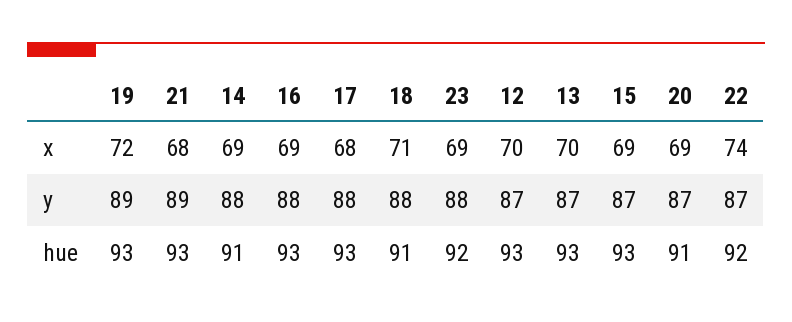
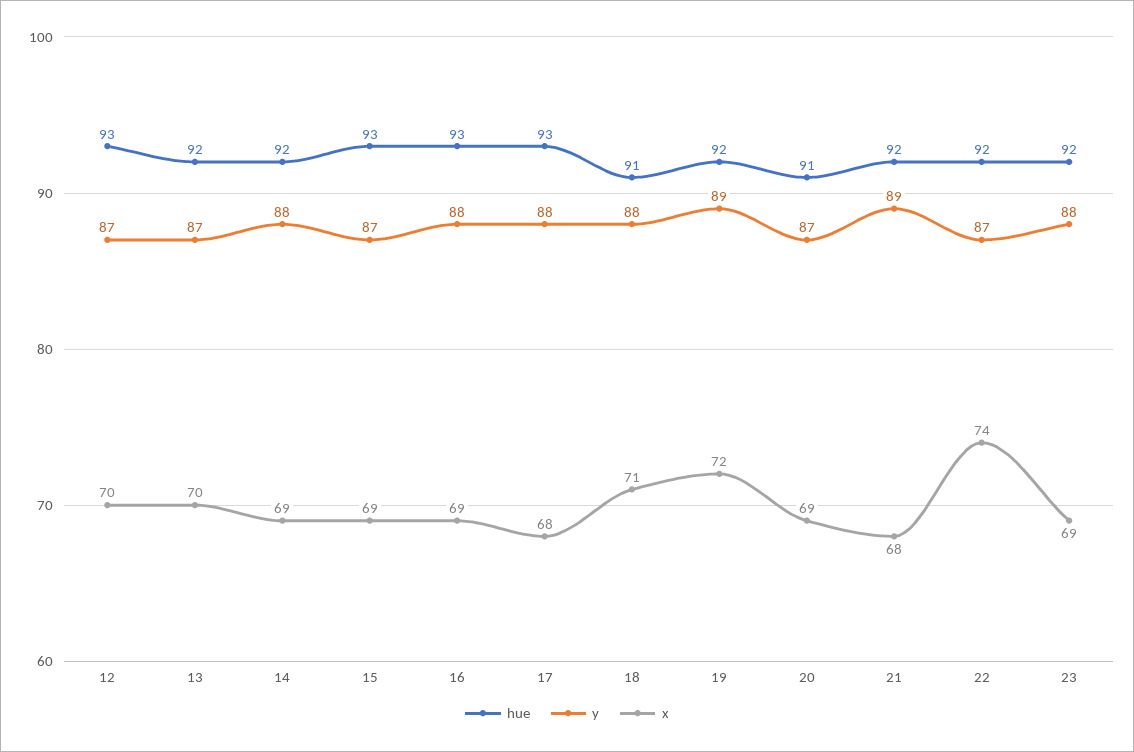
  {
    "x": {
      "19": 72,
      "21": 68,
      "14": 69,
      "16": 69,
      "17": 68,
      "18": 71,
      "23": 69,
      "12": 70,
      "13": 70,
      "15": 69,
      "20": 69,
      "22": 74
    },
    "y": {
      "19": 89,
      "21": 89,
      "14": 88,
      "16": 88,
      "17": 88,
      "18": 88,
      "23": 88,
      "12": 87,
      "13": 87,
      "15": 87,
      "20": 87,
      "22": 87
    },
    "hue": {
-     "19": 93,
+     "19": 92,
-     "21": 93,
+     "21": 92,
-     "14": 91,
+     "14": 92,
      "16": 93,
      "17": 93,
      "18": 91,
      "23": 92,
      "12": 93,
-     "13": 93,
+     "13": 92,
      "15": 93,
      "20": 91,
      "22": 92
    }
  }

